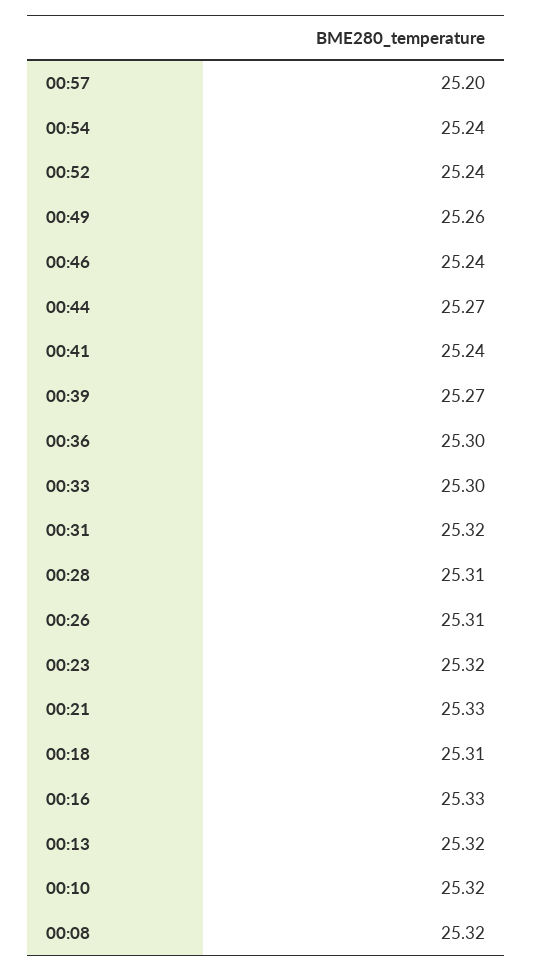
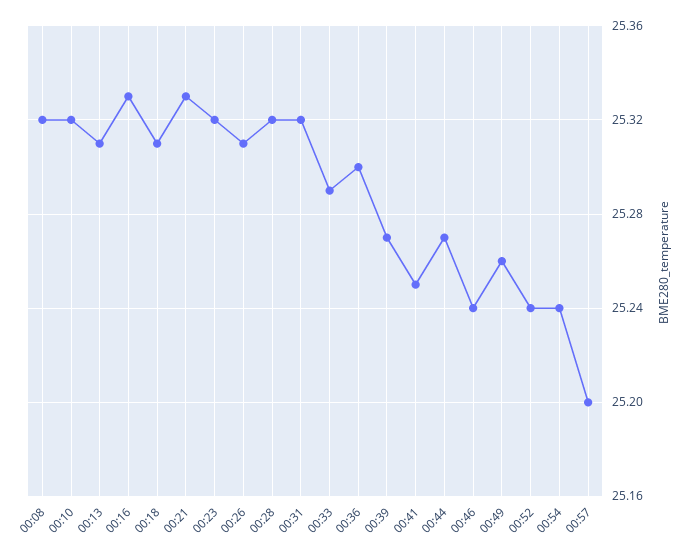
  {
    "00:57": 25.2,
    "00:54": 25.24,
    "00:52": 25.24,
    "00:49": 25.26,
    "00:46": 25.24,
    "00:44": 25.27,
-   "00:41": 25.24,
+   "00:41": 25.25,
    "00:39": 25.27,
    "00:36": 25.3,
-   "00:33": 25.3,
+   "00:33": 25.29,
    "00:31": 25.32,
-   "00:28": 25.31,
+   "00:28": 25.32,
    "00:26": 25.31,
    "00:23": 25.32,
    "00:21": 25.33,
    "00:18": 25.31,
    "00:16": 25.33,
-   "00:13": 25.32,
+   "00:13": 25.31,
    "00:10": 25.32,
    "00:08": 25.32
  }

